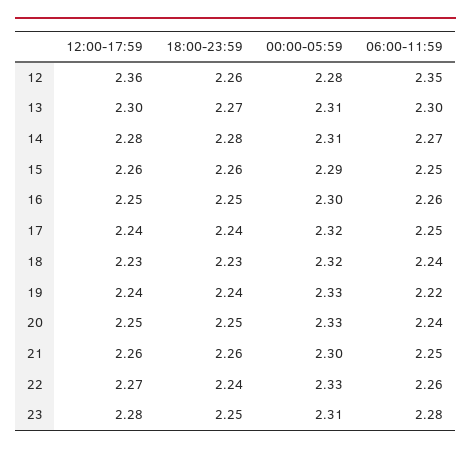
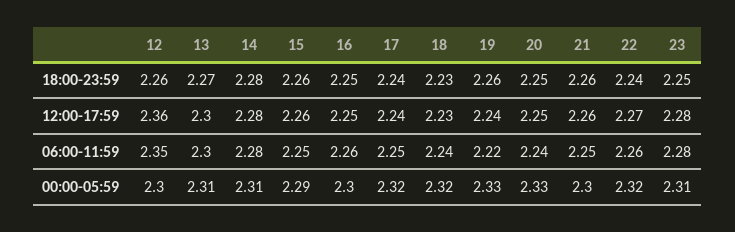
  {
    "12:00-17:59": {
      "12": 2.36,
      "13": 2.3,
      "14": 2.28,
      "15": 2.26,
      "16": 2.25,
      "17": 2.24,
      "18": 2.23,
      "19": 2.24,
      "20": 2.25,
      "21": 2.26,
      "22": 2.27,
      "23": 2.28
    },
    "18:00-23:59": {
      "12": 2.26,
      "13": 2.27,
      "14": 2.28,
      "15": 2.26,
      "16": 2.25,
      "17": 2.24,
      "18": 2.23,
-     "19": 2.24,
+     "19": 2.26,
      "20": 2.25,
      "21": 2.26,
      "22": 2.24,
      "23": 2.25
    },
    "00:00-05:59": {
-     "12": 2.28,
+     "12": 2.3,
      "13": 2.31,
      "14": 2.31,
      "15": 2.29,
      "16": 2.3,
      "17": 2.32,
      "18": 2.32,
      "19": 2.33,
      "20": 2.33,
      "21": 2.3,
-     "22": 2.33,
+     "22": 2.32,
      "23": 2.31
    },
    "06:00-11:59": {
      "12": 2.35,
      "13": 2.3,
-     "14": 2.27,
+     "14": 2.28,
      "15": 2.25,
      "16": 2.26,
      "17": 2.25,
      "18": 2.24,
      "19": 2.22,
      "20": 2.24,
      "21": 2.25,
      "22": 2.26,
      "23": 2.28
    }
  }

